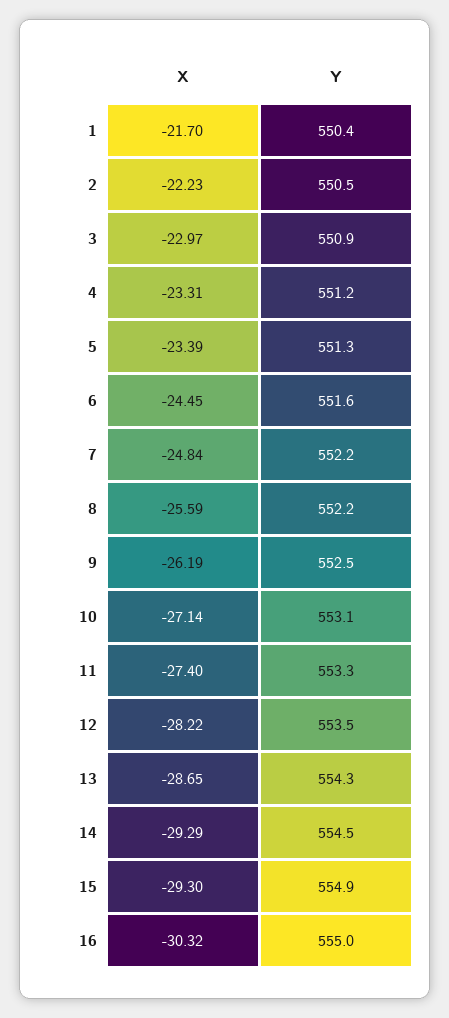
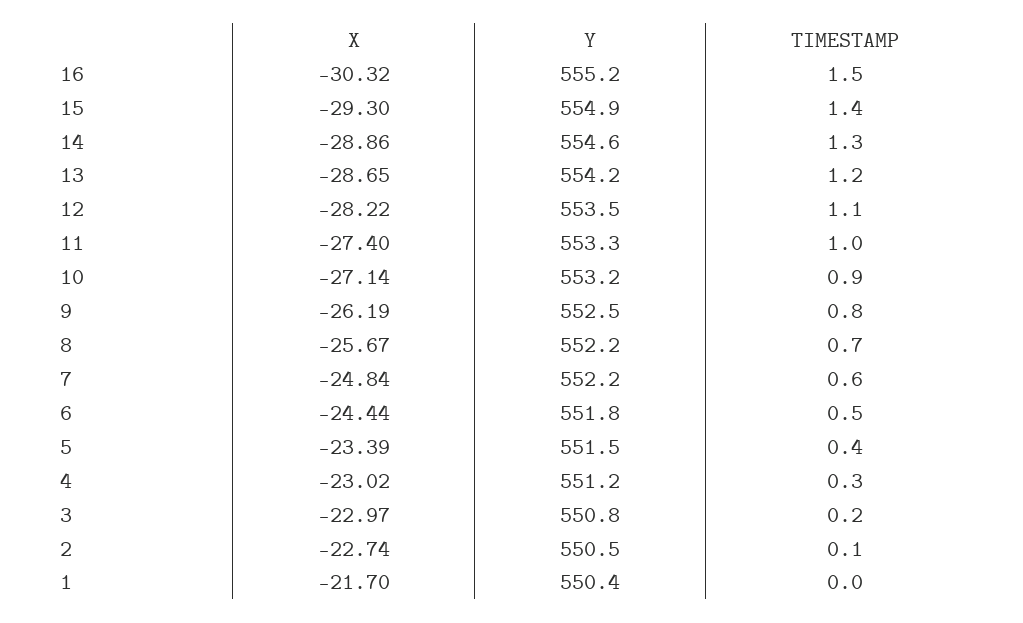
  {
    "X": {
      "1": -21.7,
-     "2": -22.23,
+     "2": -22.74,
      "3": -22.97,
-     "4": -23.31,
+     "4": -23.02,
      "5": -23.39,
-     "6": -24.45,
+     "6": -24.44,
      "7": -24.84,
-     "8": -25.59,
+     "8": -25.67,
      "9": -26.19,
      "10": -27.14,
      "11": -27.4,
      "12": -28.22,
      "13": -28.65,
-     "14": -29.29,
+     "14": -28.86,
      "15": -29.3,
      "16": -30.32
    },
    "Y": {
      "1": 550.4,
      "2": 550.5,
-     "3": 550.9,
+     "3": 550.8,
      "4": 551.2,
-     "5": 551.3,
+     "5": 551.5,
-     "6": 551.6,
+     "6": 551.8,
      "7": 552.2,
      "8": 552.2,
      "9": 552.5,
-     "10": 553.1,
+     "10": 553.2,
      "11": 553.3,
      "12": 553.5,
-     "13": 554.3,
+     "13": 554.2,
-     "14": 554.5,
+     "14": 554.6,
      "15": 554.9,
-     "16": 555
+     "16": 555.2
-   }
+   },
+   "TIMESTAMP": {
+     "16": 1.5,
+     "15": 1.4,
+     "14": 1.3,
+     "13": 1.2,
+     "12": 1.1,
+     "11": 1,
+     "10": 0.9,
+     "9": 0.8,
+     "8": 0.7,
+     "7": 0.6,
+     "6": 0.5,
+     "5": 0.4,
+     "4": 0.3,
+     "3": 0.2,
+     "2": 0.1,
+     "1": 0
+   }
  }

